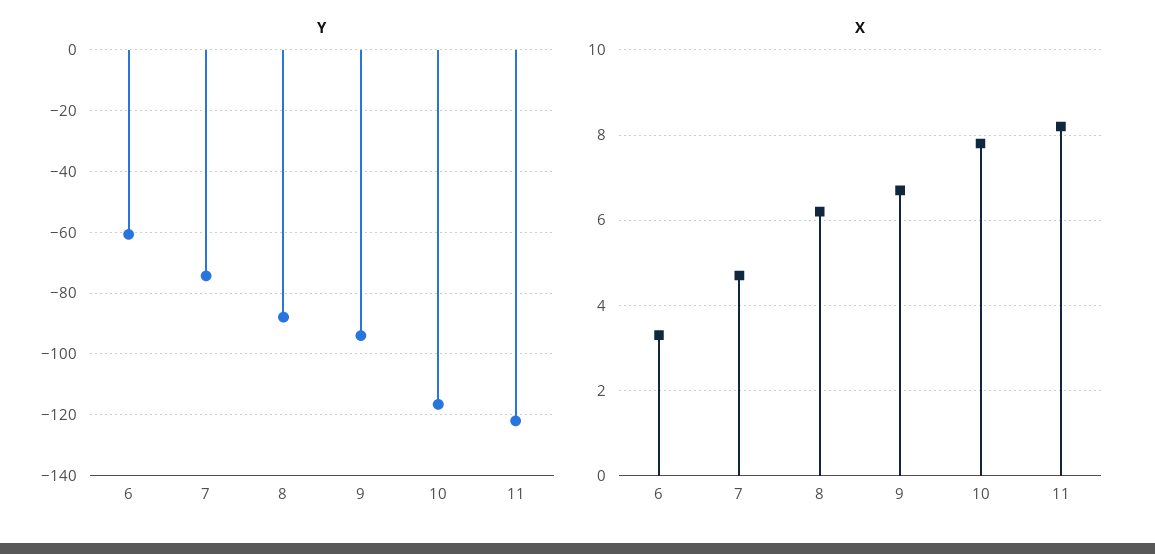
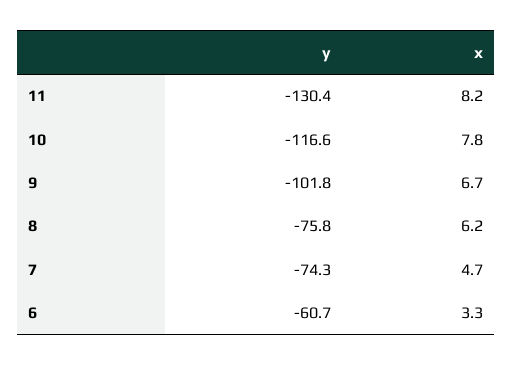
  {
    "Y": {
      "6": -60.7,
      "7": -74.3,
-     "8": -88,
+     "8": -75.8,
-     "9": -94,
+     "9": -101.8,
      "10": -116.6,
-     "11": -122
+     "11": -130.4
    },
    "X": {
      "6": 3.3,
      "7": 4.7,
      "8": 6.2,
      "9": 6.7,
      "10": 7.8,
      "11": 8.2
    }
  }

